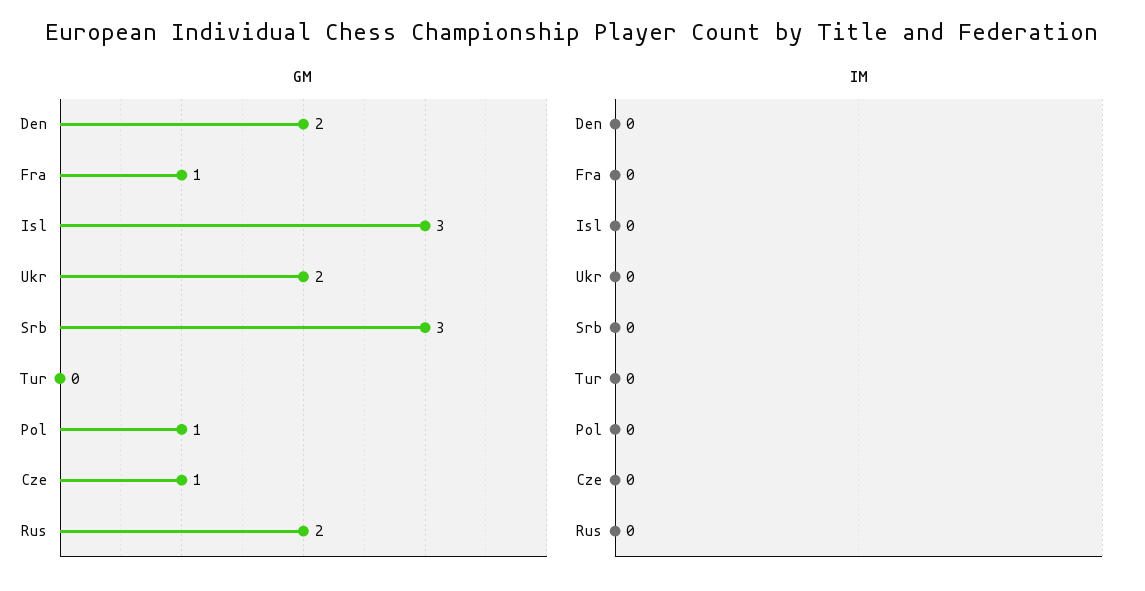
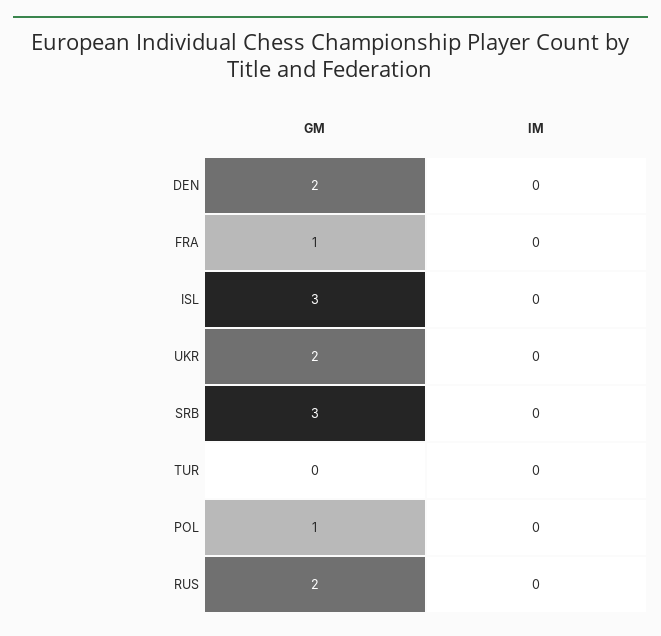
  {
    "GM": {
      "Den": 2,
      "Fra": 1,
      "Isl": 3,
      "Ukr": 2,
      "Srb": 3,
      "Tur": 0,
      "Pol": 1,
-     "Cze": 1,
      "Rus": 2
    },
    "IM": {
      "Den": 0,
      "Fra": 0,
      "Isl": 0,
      "Ukr": 0,
      "Srb": 0,
      "Tur": 0,
      "Pol": 0,
-     "Cze": 0,
      "Rus": 0
    }
  }

